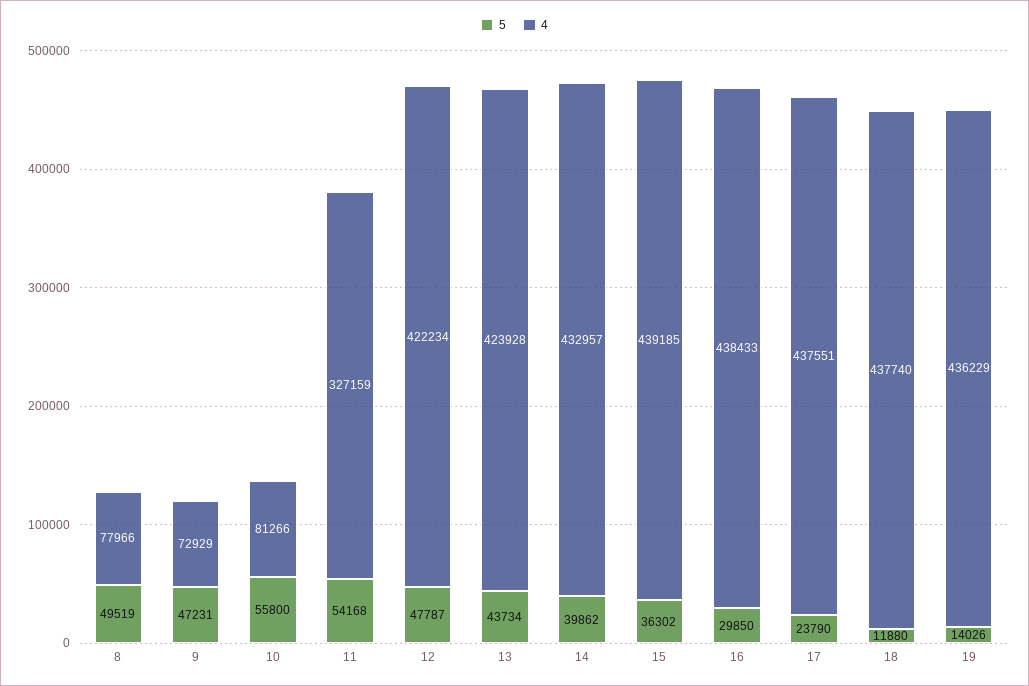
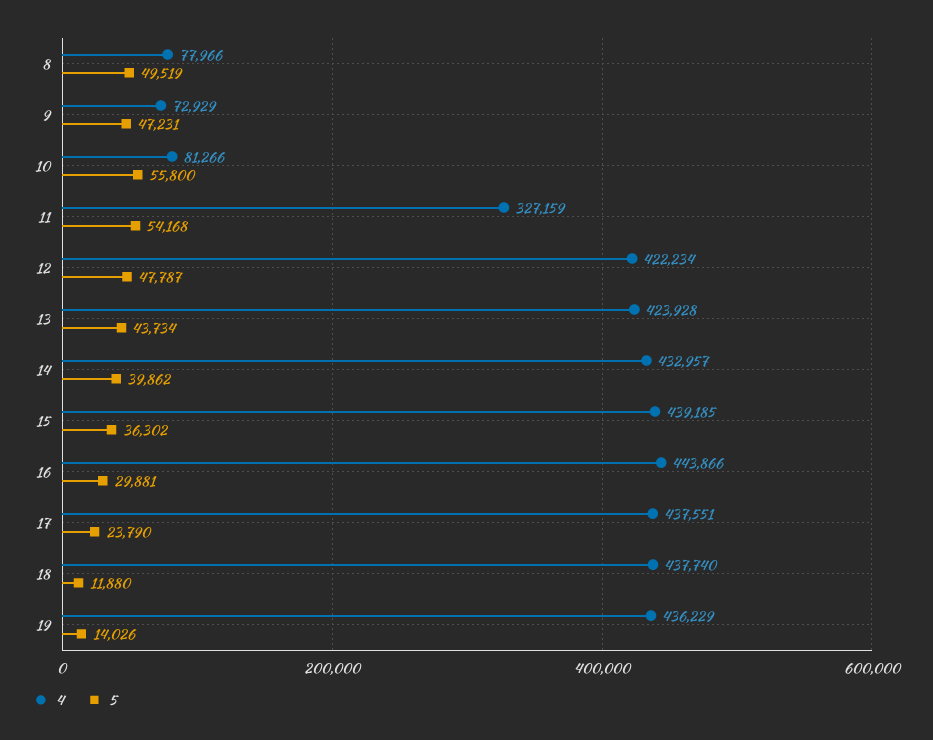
  {
    "5": {
      "8": 49519,
      "9": 47231,
      "10": 55800,
      "11": 54168,
      "12": 47787,
      "13": 43734,
      "14": 39862,
      "15": 36302,
-     "16": 29850,
+     "16": 29881,
      "17": 23790,
      "18": 11880,
      "19": 14026
    },
    "4": {
      "8": 77966,
      "9": 72929,
      "10": 81266,
      "11": 327159,
      "12": 422234,
      "13": 423928,
      "14": 432957,
      "15": 439185,
-     "16": 438433,
+     "16": 443866,
      "17": 437551,
      "18": 437740,
      "19": 436229
    }
  }

